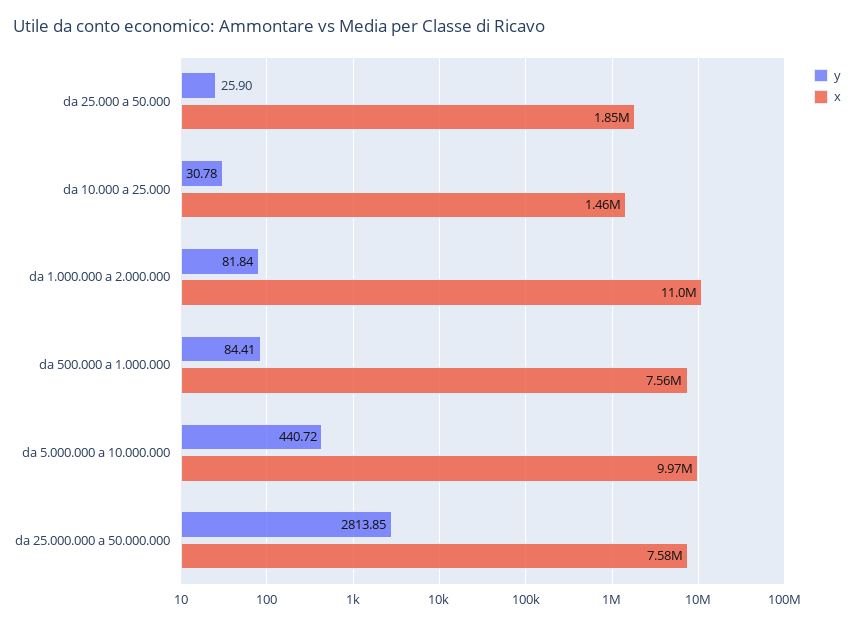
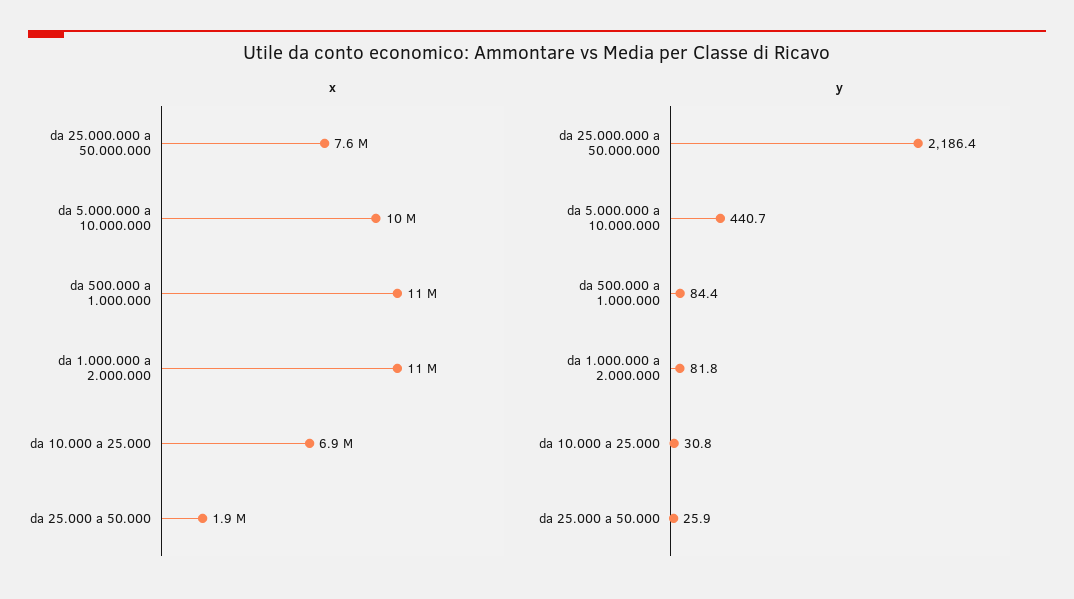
  {
    "y": {
      "da 25.000 a 50.000": 25.9,
      "da 10.000 a 25.000": 30.78,
      "da 1.000.000 a 2.000.000": 81.84,
      "da 500.000 a 1.000.000": 84.41,
      "da 5.000.000 a 10.000.000": 440.72,
-     "da 25.000.000 a 50.000.000": 2813.85
+     "da 25.000.000 a 50.000.000": 2186.4
    },
    "x": {
      "da 25.000 a 50.000": 1850000,
-     "da 10.000 a 25.000": 1460000,
+     "da 10.000 a 25.000": 6900000,
      "da 1.000.000 a 2.000.000": 11000000,
-     "da 500.000 a 1.000.000": 7560000,
+     "da 500.000 a 1.000.000": 11000000,
      "da 5.000.000 a 10.000.000": 9970000,
      "da 25.000.000 a 50.000.000": 7580000
    }
  }

